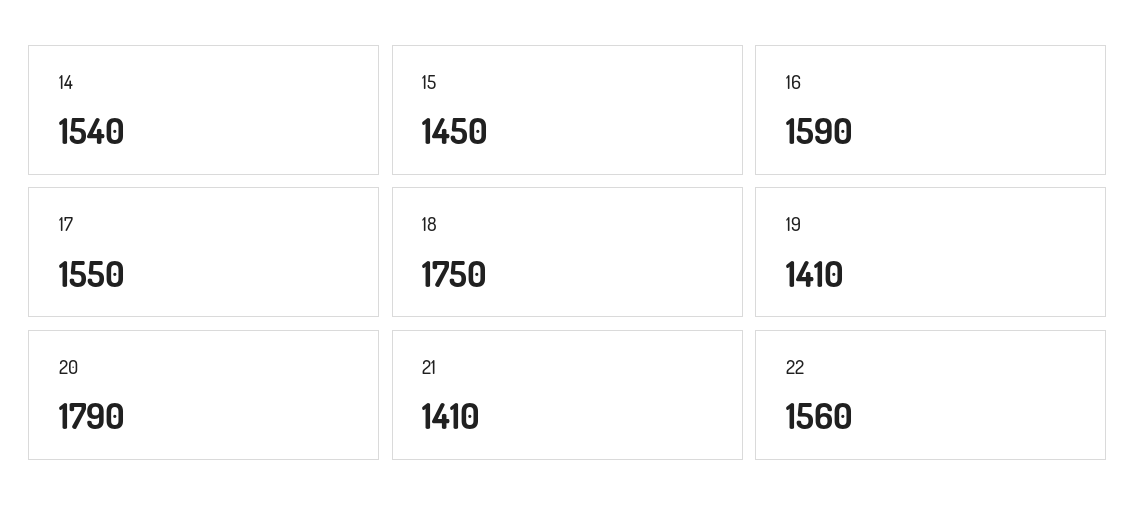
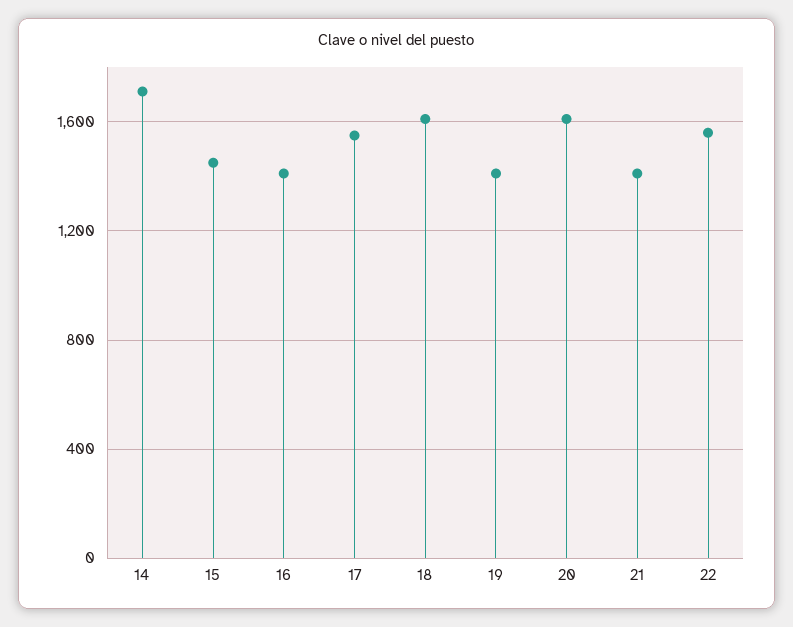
  {
-   "14": 1540,
+   "14": 1700,
    "15": 1450,
-   "16": 1590,
+   "16": 1400,
    "17": 1550,
-   "18": 1750,
+   "18": 1600,
    "19": 1410,
-   "20": 1790,
+   "20": 1600,
    "21": 1410,
    "22": 1560
  }

